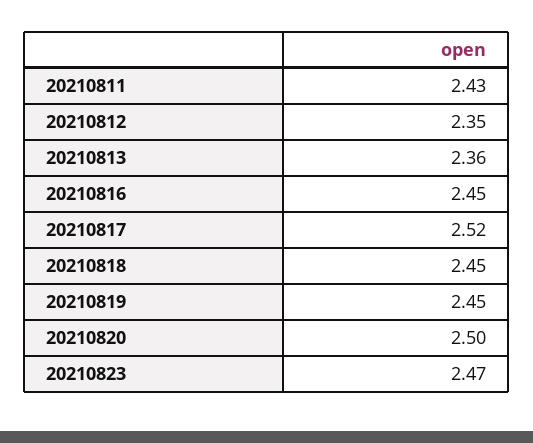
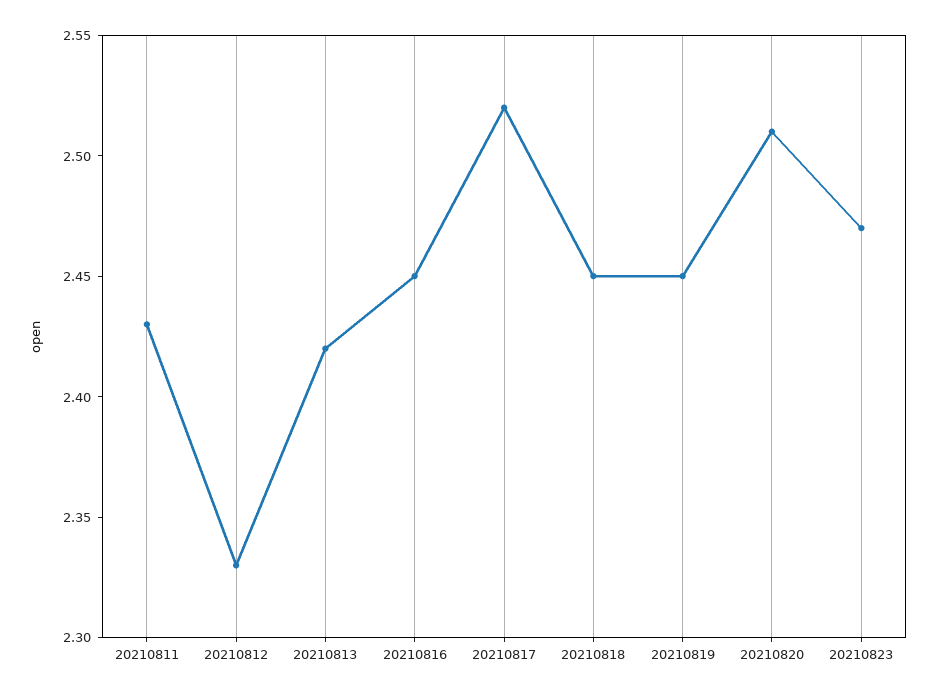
  {
    "20210811": 2.43,
-   "20210812": 2.35,
+   "20210812": 2.33,
-   "20210813": 2.36,
+   "20210813": 2.42,
    "20210816": 2.45,
    "20210817": 2.52,
    "20210818": 2.45,
    "20210819": 2.45,
-   "20210820": 2.5,
+   "20210820": 2.51,
    "20210823": 2.47
  }

